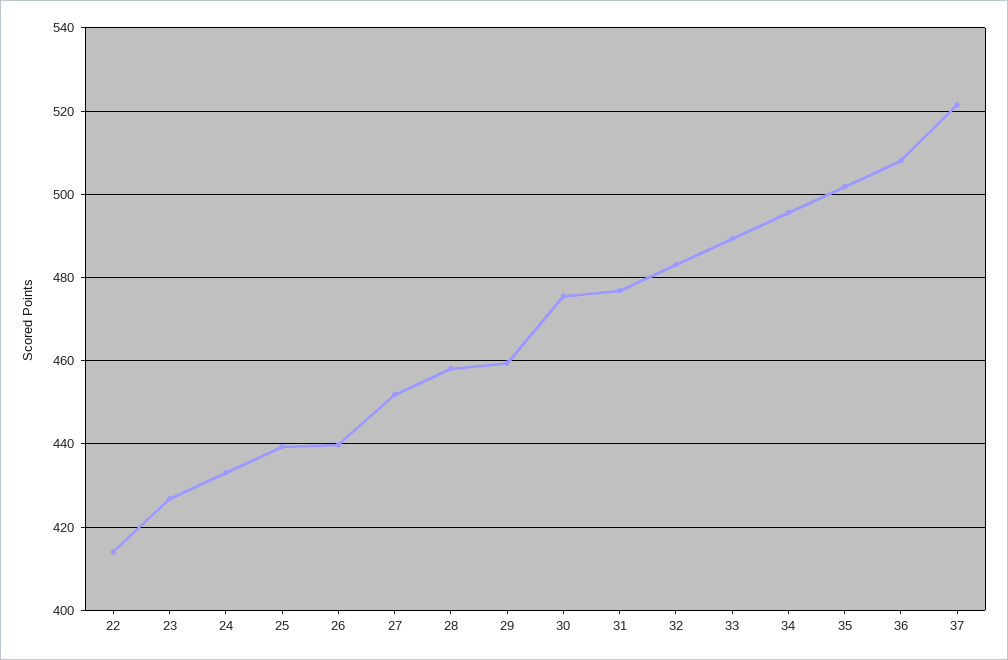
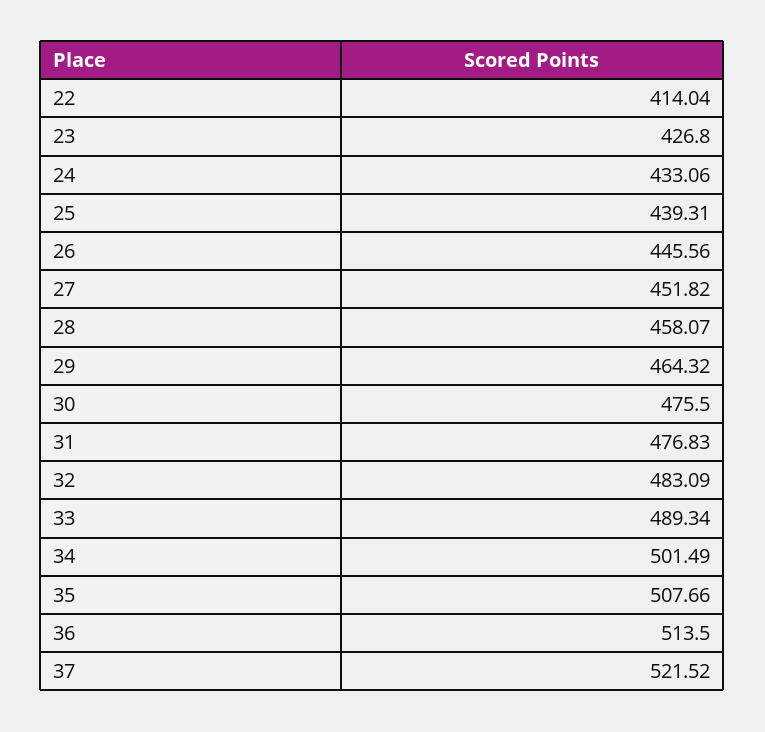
  {
    "22": 414.04,
    "23": 426.8,
    "24": 433.06,
    "25": 439.31,
-   "26": 440,
+   "26": 445.56,
    "27": 451.82,
    "28": 458.07,
-   "29": 460,
+   "29": 464.32,
    "30": 475.5,
    "31": 476.83,
    "32": 483.09,
    "33": 489.34,
-   "34": 496,
+   "34": 501.49,
-   "35": 502,
+   "35": 507.66,
-   "36": 508,
+   "36": 513.5,
    "37": 521.52
  }

